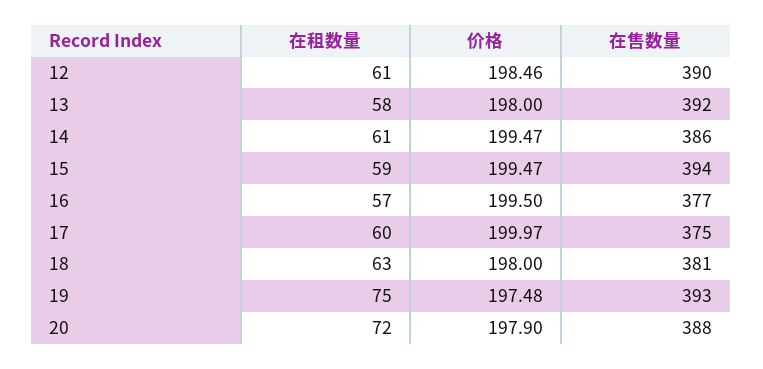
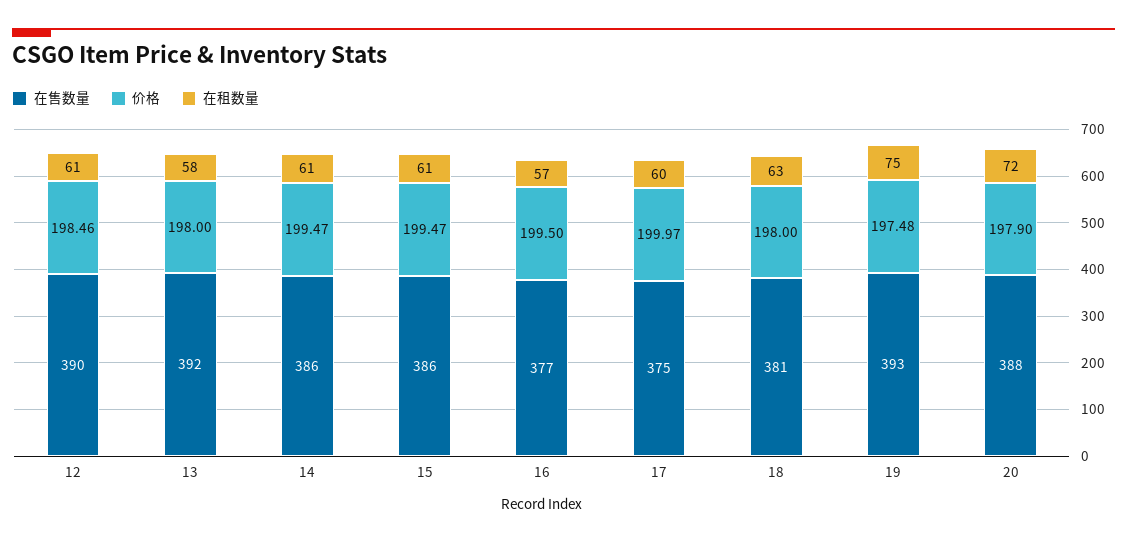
  {
    "在租数量": {
      "12": 61,
      "13": 58,
      "14": 61,
-     "15": 59,
+     "15": 61,
      "16": 57,
      "17": 60,
      "18": 63,
      "19": 75,
      "20": 72
    },
    "价格": {
      "12": 198.46,
      "13": 198,
      "14": 199.47,
      "15": 199.47,
      "16": 199.5,
      "17": 199.97,
      "18": 198,
      "19": 197.48,
      "20": 197.9
    },
    "在售数量": {
      "12": 390,
      "13": 392,
      "14": 386,
-     "15": 394,
+     "15": 386,
      "16": 377,
      "17": 375,
      "18": 381,
      "19": 393,
      "20": 388
    }
  }

